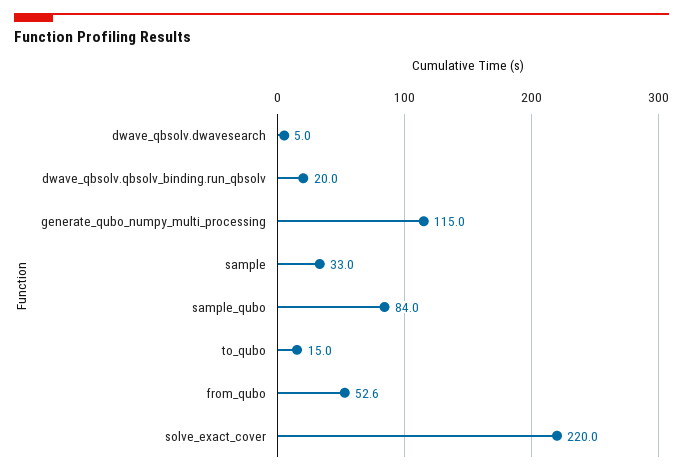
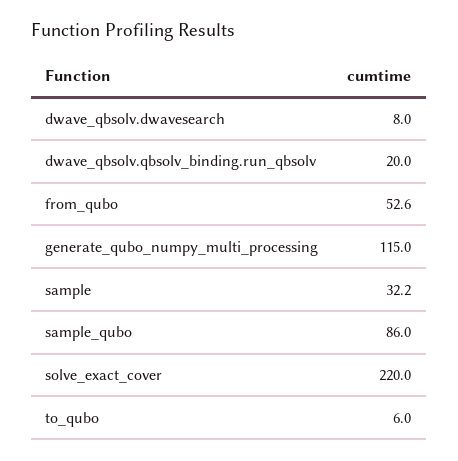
  {
-   "dwave_qbsolv.dwavesearch": 5,
+   "dwave_qbsolv.dwavesearch": 8,
    "dwave_qbsolv.qbsolv_binding.run_qbsolv": 20,
    "generate_qubo_numpy_multi_processing": 115,
-   "sample": 33,
+   "sample": 32.2,
-   "sample_qubo": 84,
+   "sample_qubo": 86,
-   "to_qubo": 15,
+   "to_qubo": 6,
    "from_qubo": 52.6,
    "solve_exact_cover": 220
  }

